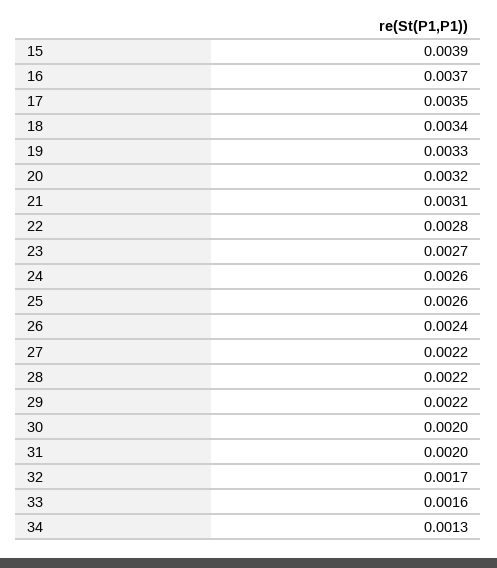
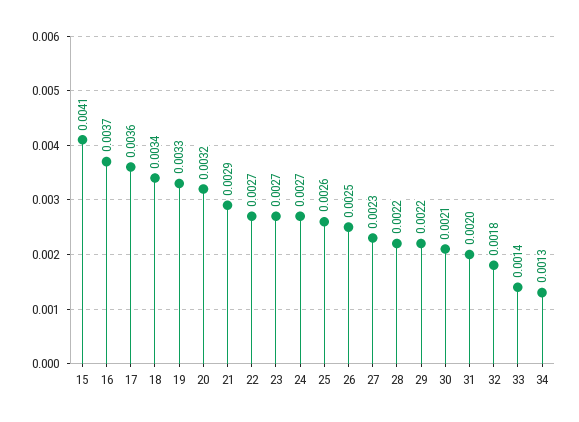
  {
-   "15": 0.0039,
+   "15": 0.0041,
    "16": 0.0037,
-   "17": 0.0035,
+   "17": 0.0036,
    "18": 0.0034,
    "19": 0.0033,
    "20": 0.0032,
-   "21": 0.0031,
+   "21": 0.0029,
-   "22": 0.0028,
+   "22": 0.0027,
    "23": 0.0027,
-   "24": 0.0026,
+   "24": 0.0027,
    "25": 0.0026,
-   "26": 0.0024,
+   "26": 0.0025,
-   "27": 0.0022,
+   "27": 0.0023,
    "28": 0.0022,
    "29": 0.0022,
-   "30": 0.002,
+   "30": 0.0021,
    "31": 0.002,
-   "32": 0.0017,
+   "32": 0.0018,
-   "33": 0.0016,
+   "33": 0.0014,
    "34": 0.0013
  }

